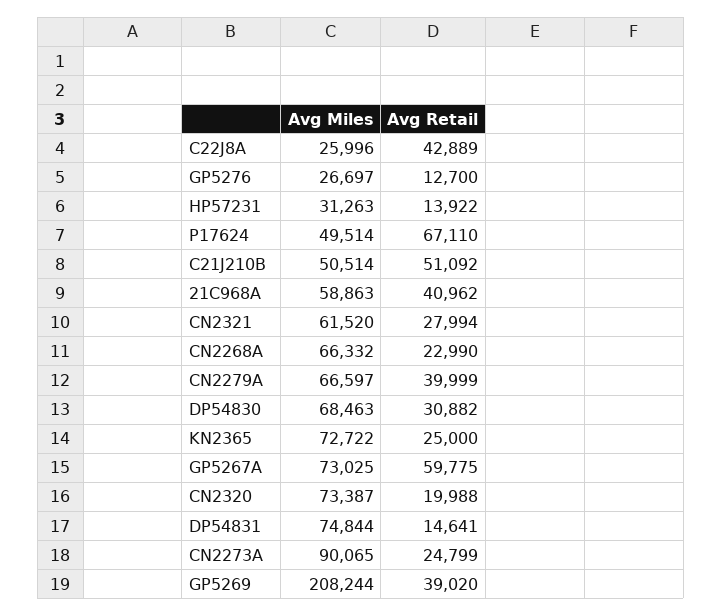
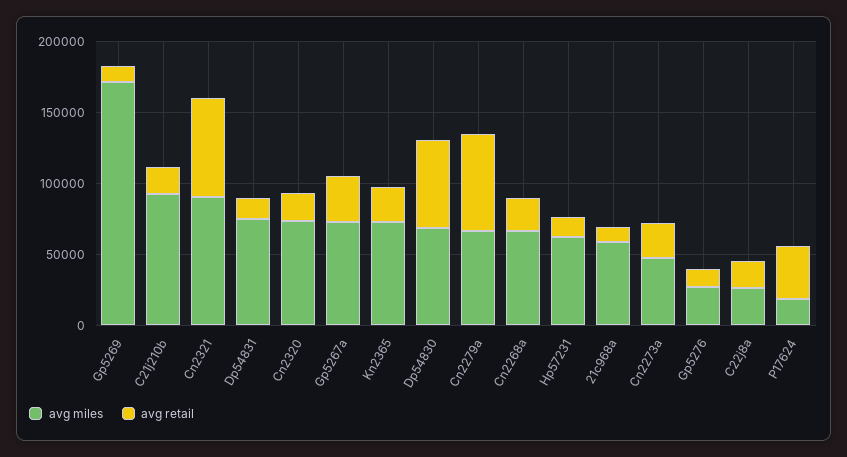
  {
    "Avg Miles": {
      "C22J8A": 25996,
      "GP5276": 26697,
-     "HP57231": 31263,
+     "HP57231": 60000,
-     "P17624": 49514,
+     "P17624": 20000,
-     "C21J210B": 50514,
+     "C21J210B": 90000,
      "21C968A": 58863,
-     "CN2321": 61520,
+     "CN2321": 90000,
      "CN2268A": 66332,
      "CN2279A": 66597,
      "DP54830": 68463,
      "KN2365": 72722,
      "GP5267A": 73025,
      "CN2320": 73387,
      "DP54831": 74844,
-     "CN2273A": 90065,
+     "CN2273A": 50000,
-     "GP5269": 208244
+     "GP5269": 170000
    },
    "Avg Retail": {
-     "C22J8A": 42889,
+     "C22J8A": 20000,
      "GP5276": 12700,
      "HP57231": 13922,
-     "P17624": 67110,
+     "P17624": 40000,
-     "C21J210B": 51092,
+     "C21J210B": 20000,
-     "21C968A": 40962,
+     "21C968A": 10000,
-     "CN2321": 27994,
+     "CN2321": 70000,
      "CN2268A": 22990,
-     "CN2279A": 39999,
+     "CN2279A": 70000,
-     "DP54830": 30882,
+     "DP54830": 60000,
      "KN2365": 25000,
-     "GP5267A": 59775,
+     "GP5267A": 30000,
      "CN2320": 19988,
      "DP54831": 14641,
      "CN2273A": 24799,
-     "GP5269": 39020
+     "GP5269": 10000
    }
  }

